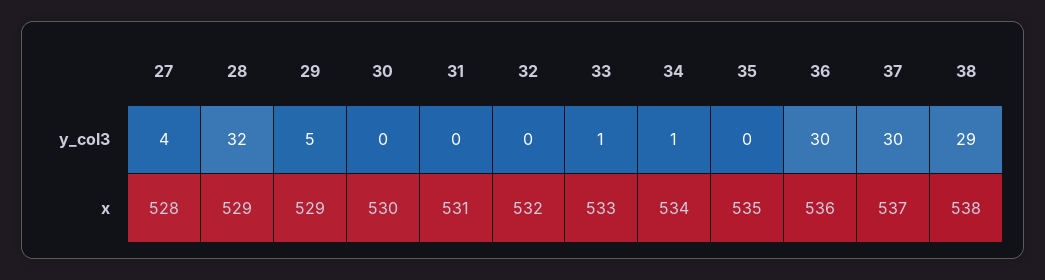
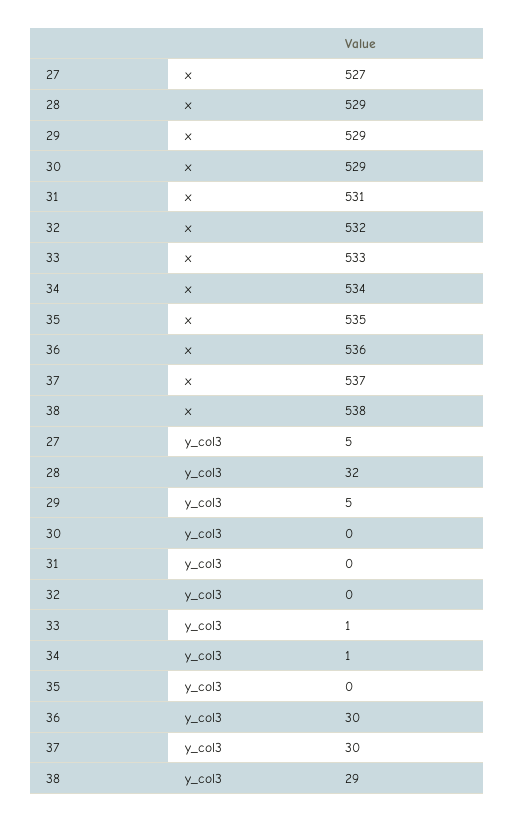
  {
    "27": {
-     "y_col3": 4,
+     "y_col3": 5,
-     "x": 528
+     "x": 527
    },
    "28": {
      "y_col3": 32,
      "x": 529
    },
    "29": {
      "y_col3": 5,
      "x": 529
    },
    "30": {
      "y_col3": 0,
-     "x": 530
+     "x": 529
    },
    "31": {
      "y_col3": 0,
      "x": 531
    },
    "32": {
      "y_col3": 0,
      "x": 532
    },
    "33": {
      "y_col3": 1,
      "x": 533
    },
    "34": {
      "y_col3": 1,
      "x": 534
    },
    "35": {
      "y_col3": 0,
      "x": 535
    },
    "36": {
      "y_col3": 30,
      "x": 536
    },
    "37": {
      "y_col3": 30,
      "x": 537
    },
    "38": {
      "y_col3": 29,
      "x": 538
    }
  }

